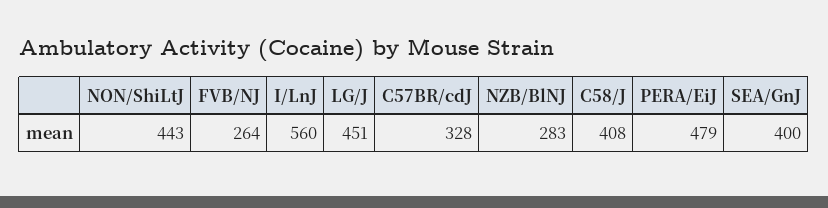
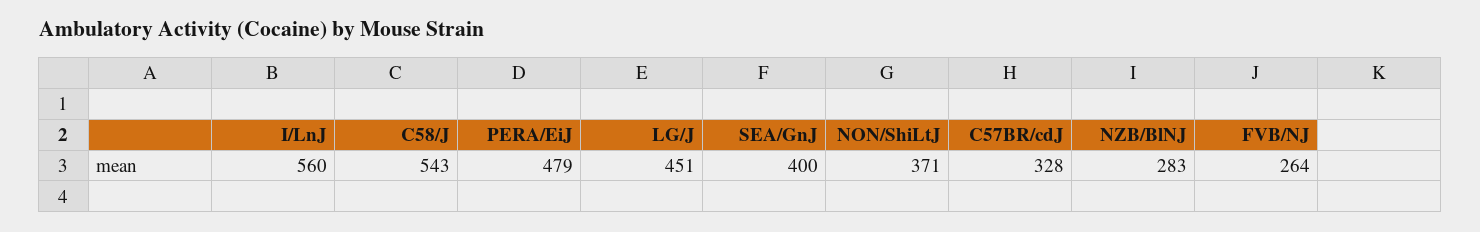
  {
-   "NON/ShiLtJ": 443,
+   "NON/ShiLtJ": 371,
    "FVB/NJ": 264,
    "I/LnJ": 560,
    "LG/J": 451,
    "C57BR/cdJ": 328,
    "NZB/BlNJ": 283,
-   "C58/J": 408,
+   "C58/J": 543,
    "PERA/EiJ": 479,
    "SEA/GnJ": 400
  }

